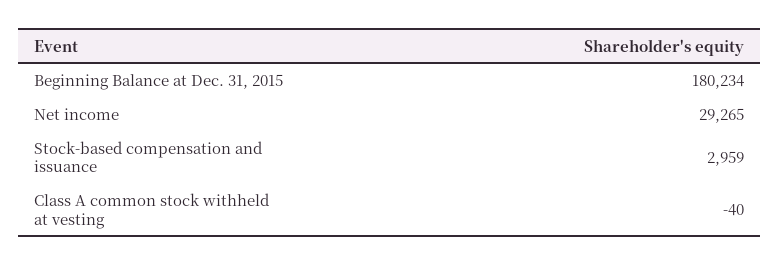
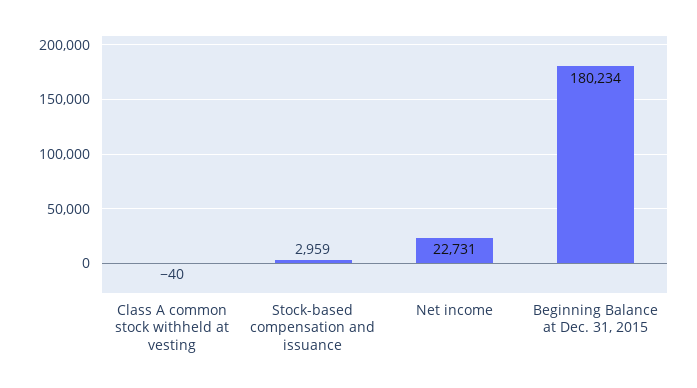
  {
    "Beginning Balance at Dec. 31, 2015": 180234,
-   "Net income": 29265,
+   "Net income": 22731,
    "Stock-based compensation and issuance": 2959,
    "Class A common stock withheld at vesting": -40
  }

